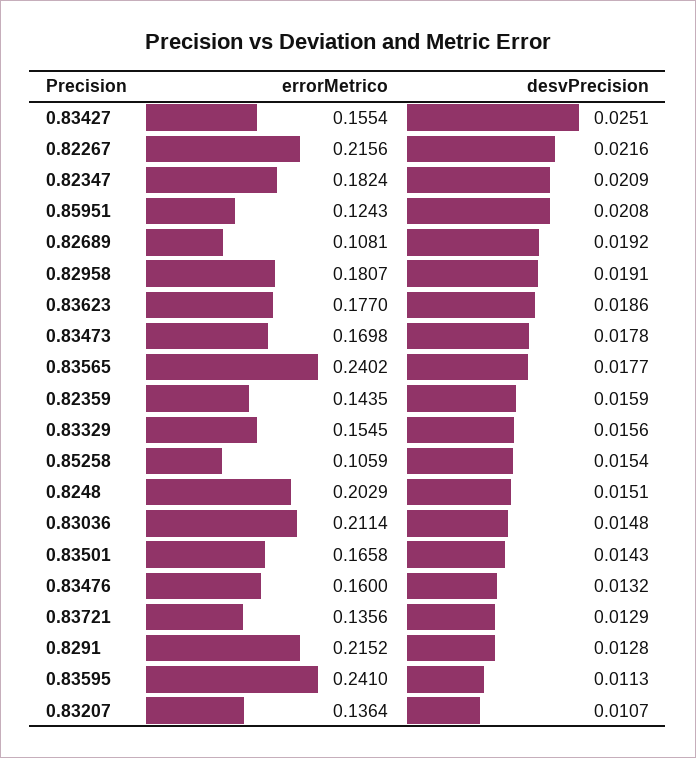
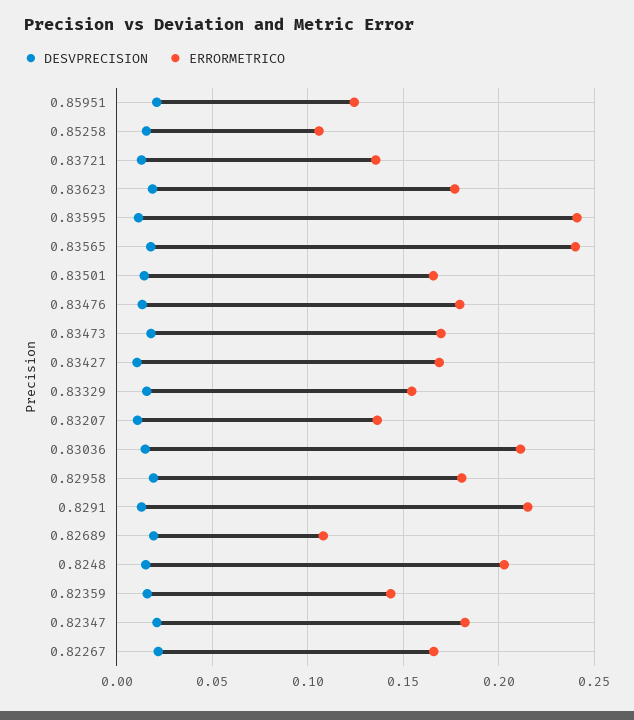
  {
    "errorMetrico": {
-     "0.83427": 0.1554,
+     "0.83427": 0.17,
-     "0.82267": 0.2156,
+     "0.82267": 0.165,
      "0.82347": 0.1824,
      "0.85951": 0.1243,
      "0.82689": 0.1081,
      "0.82958": 0.1807,
      "0.83623": 0.177,
      "0.83473": 0.1698,
      "0.83565": 0.2402,
      "0.82359": 0.1435,
      "0.83329": 0.1545,
      "0.85258": 0.1059,
      "0.8248": 0.2029,
      "0.83036": 0.2114,
      "0.83501": 0.1658,
-     "0.83476": 0.16,
+     "0.83476": 0.18,
      "0.83721": 0.1356,
      "0.8291": 0.2152,
      "0.83595": 0.241,
      "0.83207": 0.1364
    },
    "desvPrecision": {
-     "0.83427": 0.0251,
+     "0.83427": 0.01,
      "0.82267": 0.0216,
      "0.82347": 0.0209,
      "0.85951": 0.0208,
      "0.82689": 0.0192,
      "0.82958": 0.0191,
      "0.83623": 0.0186,
      "0.83473": 0.0178,
      "0.83565": 0.0177,
      "0.82359": 0.0159,
      "0.83329": 0.0156,
      "0.85258": 0.0154,
      "0.8248": 0.0151,
      "0.83036": 0.0148,
      "0.83501": 0.0143,
      "0.83476": 0.0132,
      "0.83721": 0.0129,
      "0.8291": 0.0128,
      "0.83595": 0.0113,
      "0.83207": 0.0107
    }
  }

